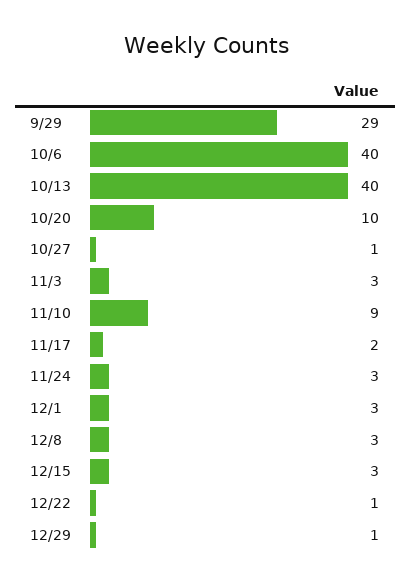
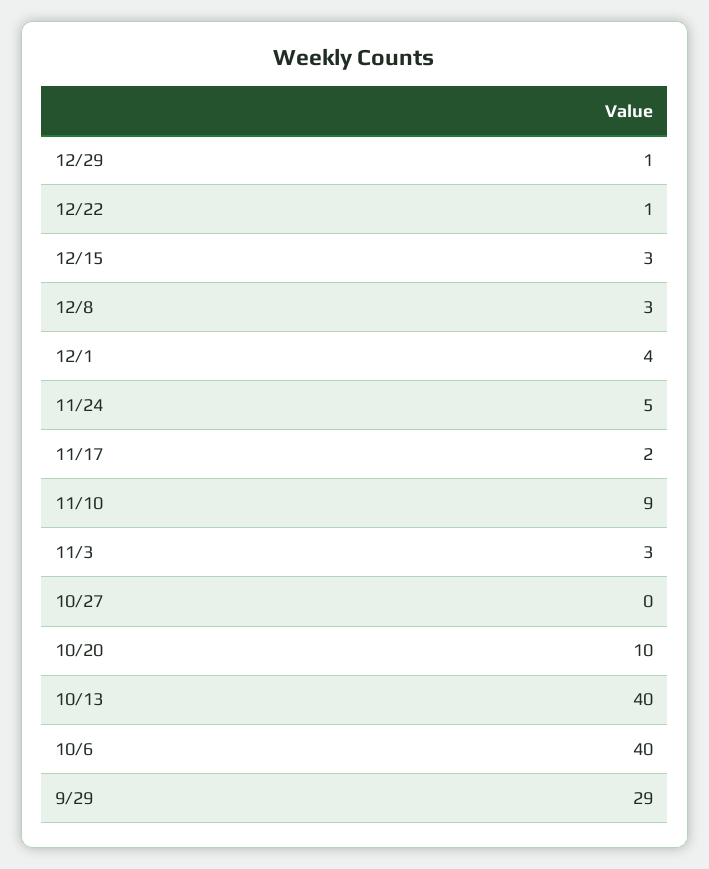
  {
    "9/29": 29,
    "10/6": 40,
    "10/13": 40,
    "10/20": 10,
-   "10/27": 1,
+   "10/27": 0,
    "11/3": 3,
    "11/10": 9,
    "11/17": 2,
-   "11/24": 3,
+   "11/24": 5,
-   "12/1": 3,
+   "12/1": 4,
    "12/8": 3,
    "12/15": 3,
    "12/22": 1,
    "12/29": 1
  }

